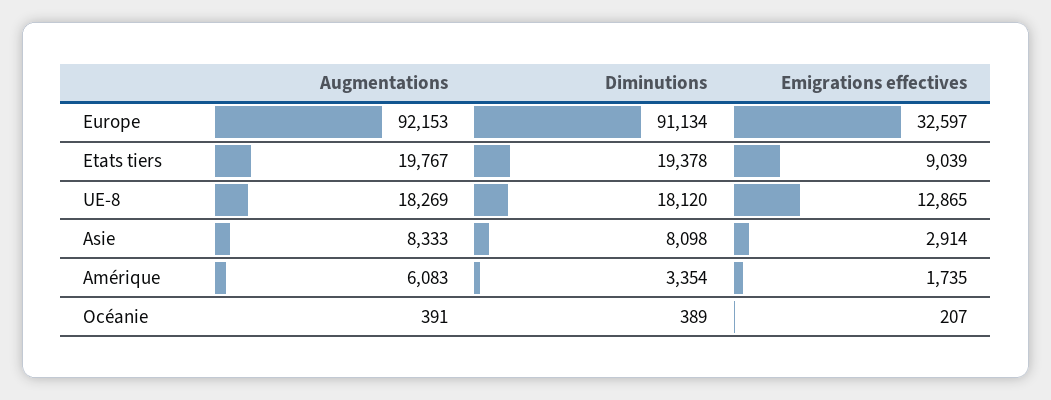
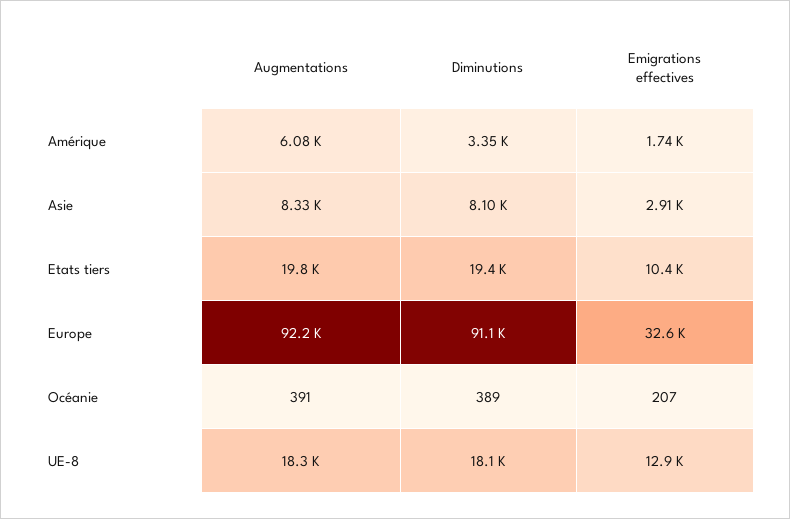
  {
    "Augmentations": {
      "Europe": 92153,
      "Etats tiers": 19767,
      "UE-8": 18269,
      "Asie": 8333,
      "Amérique": 6083,
      "Océanie": 391
    },
    "Diminutions": {
      "Europe": 91134,
      "Etats tiers": 19378,
      "UE-8": 18120,
      "Asie": 8098,
      "Amérique": 3354,
      "Océanie": 389
    },
    "Emigrations effectives": {
      "Europe": 32597,
-     "Etats tiers": 9039,
+     "Etats tiers": 10400,
      "UE-8": 12865,
      "Asie": 2914,
      "Amérique": 1735,
      "Océanie": 207
    }
  }

